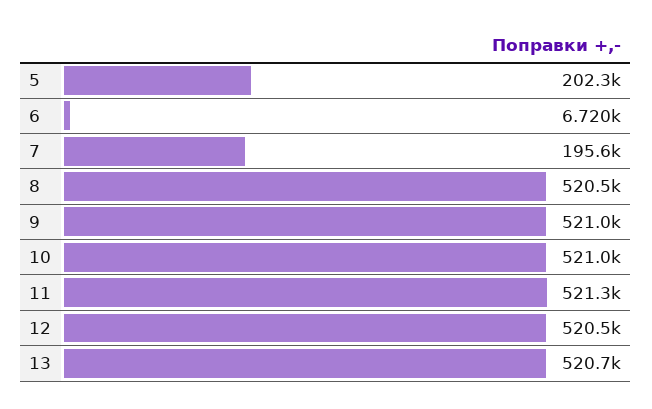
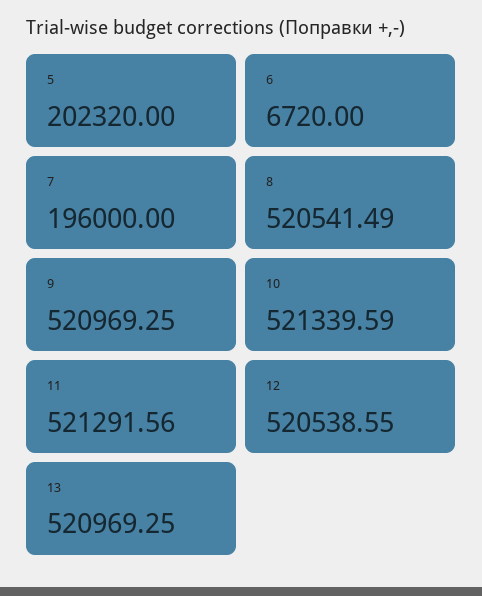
  {
    "5": 202320,
    "6": 6720,
-   "7": 195600,
+   "7": 196000,
    "8": 520541.49,
    "9": 520969.25,
-   "10": 521000,
+   "10": 521339.59,
    "11": 521291.56,
    "12": 520538.55,
-   "13": 520700
+   "13": 520969.25
  }

